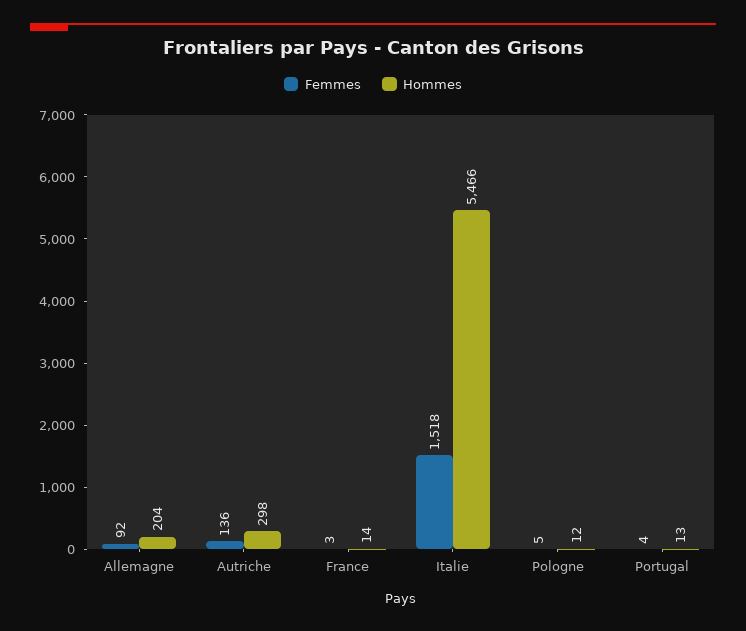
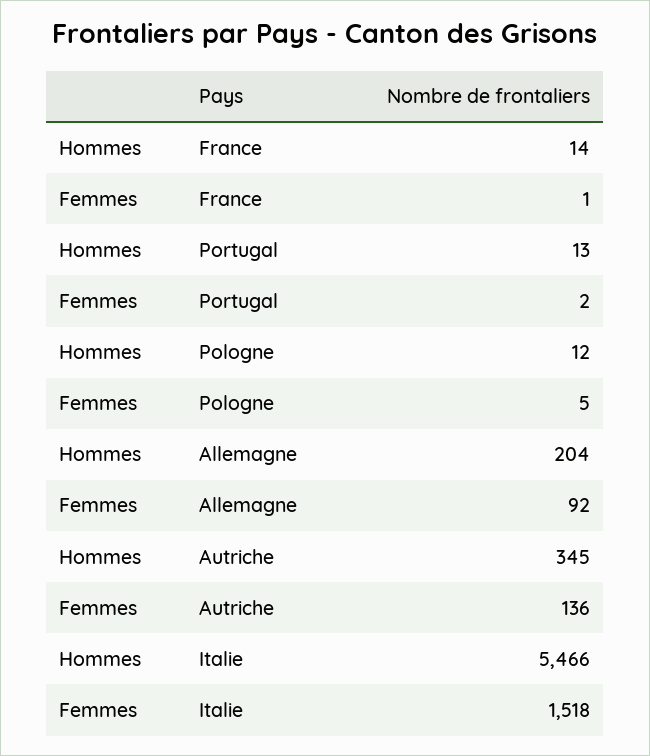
  {
    "Femmes": {
      "Allemagne": 92,
      "Autriche": 136,
-     "France": 3,
+     "France": 1,
      "Italie": 1518,
      "Pologne": 5,
-     "Portugal": 4
+     "Portugal": 2
    },
    "Hommes": {
      "Allemagne": 204,
-     "Autriche": 298,
+     "Autriche": 345,
      "France": 14,
      "Italie": 5466,
      "Pologne": 12,
      "Portugal": 13
    }
  }

